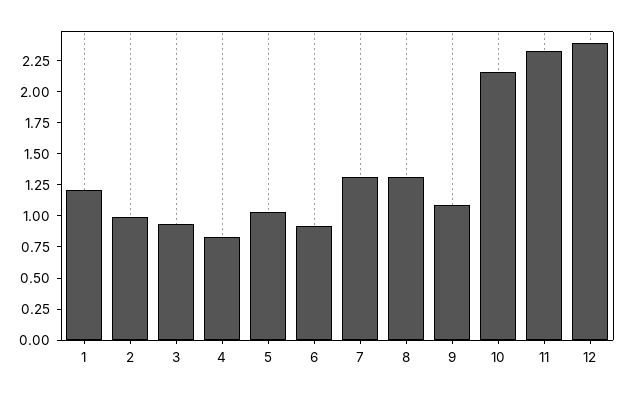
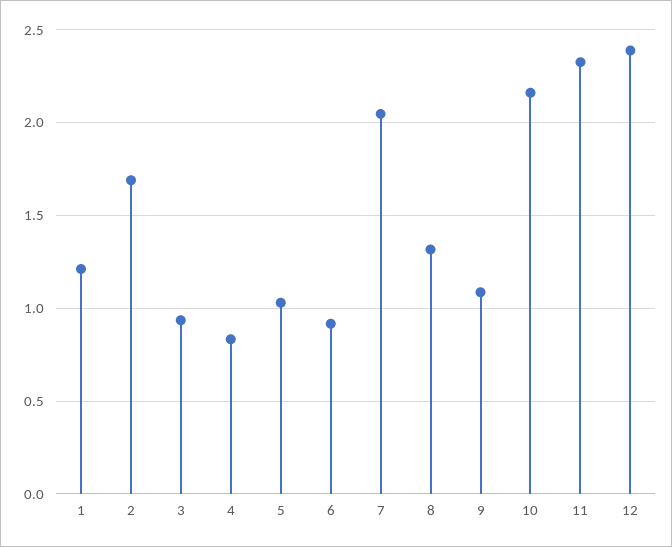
  {
    "1": 1.2,
-   "2": 1,
+   "2": 1.7,
    "3": 0.95,
    "4": 0.85,
    "5": 1.05,
    "6": 0.9,
-   "7": 1.25,
+   "7": 2.05,
    "8": 1.3,
    "9": 1.1,
    "10": 2.15,
    "11": 2.35,
    "12": 2.4
  }

